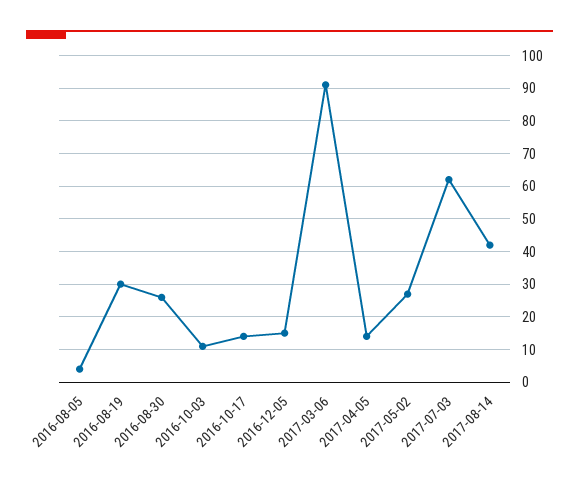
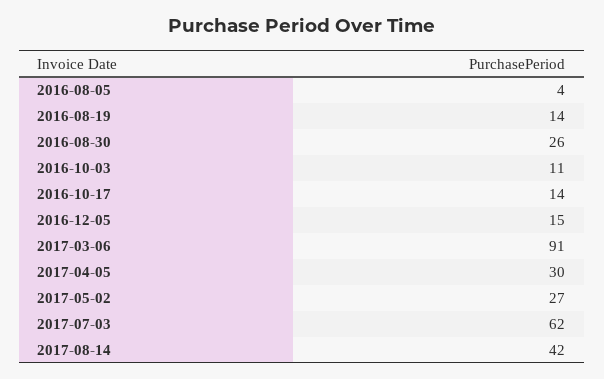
  {
    "2016-08-05": 4,
-   "2016-08-19": 30,
+   "2016-08-19": 14,
    "2016-08-30": 26,
    "2016-10-03": 11,
    "2016-10-17": 14,
    "2016-12-05": 15,
    "2017-03-06": 91,
-   "2017-04-05": 15,
+   "2017-04-05": 30,
    "2017-05-02": 27,
    "2017-07-03": 62,
    "2017-08-14": 42
  }

